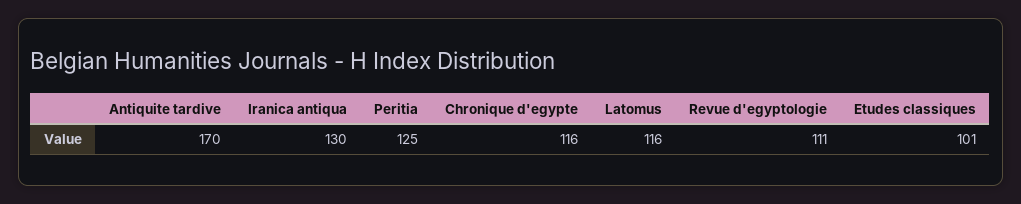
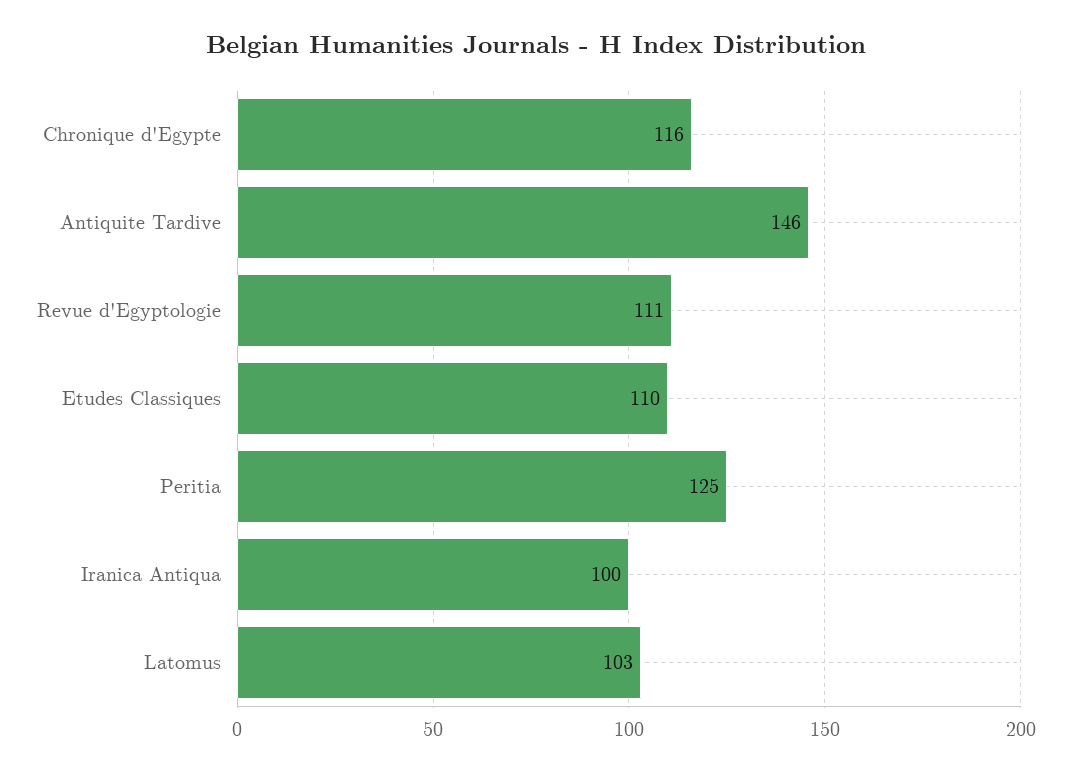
  {
-   "Antiquite tardive": 170,
+   "Antiquite tardive": 146,
-   "Iranica antiqua": 130,
+   "Iranica antiqua": 100,
    "Peritia": 125,
    "Chronique d'egypte": 116,
-   "Latomus": 116,
+   "Latomus": 103,
    "Revue d'egyptologie": 111,
-   "Etudes classiques": 101
+   "Etudes classiques": 110
  }

